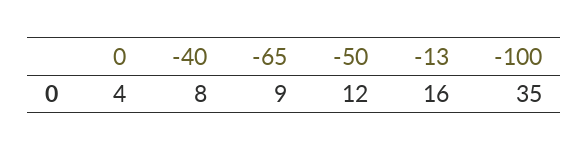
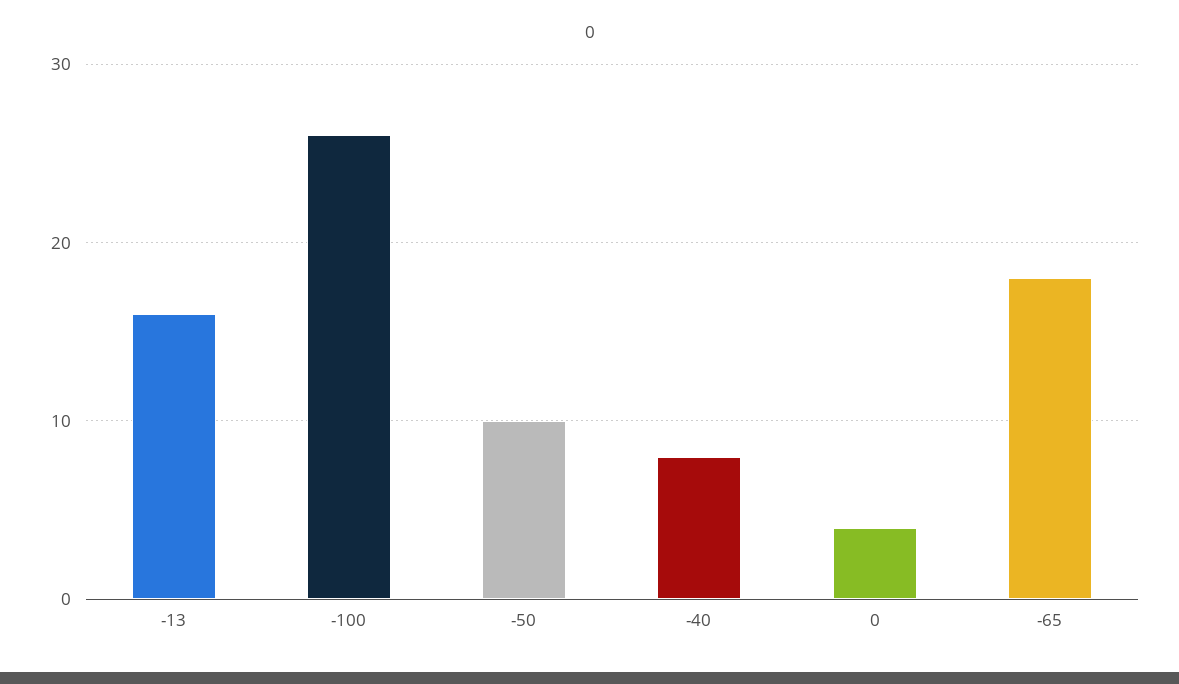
  {
    "0": 4,
    "-40": 8,
-   "-65": 9,
+   "-65": 18,
-   "-50": 12,
+   "-50": 10,
    "-13": 16,
-   "-100": 35
+   "-100": 26
  }

